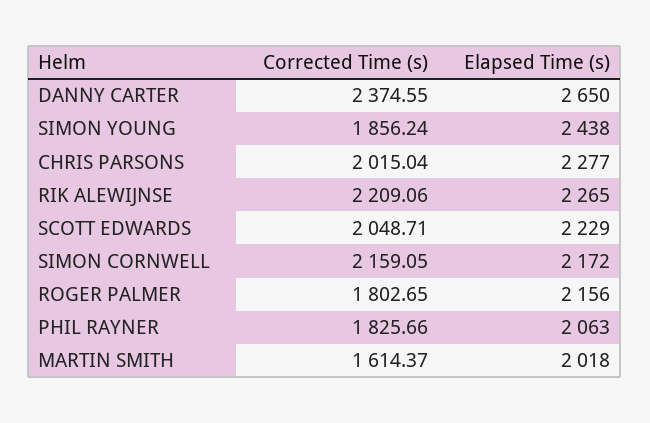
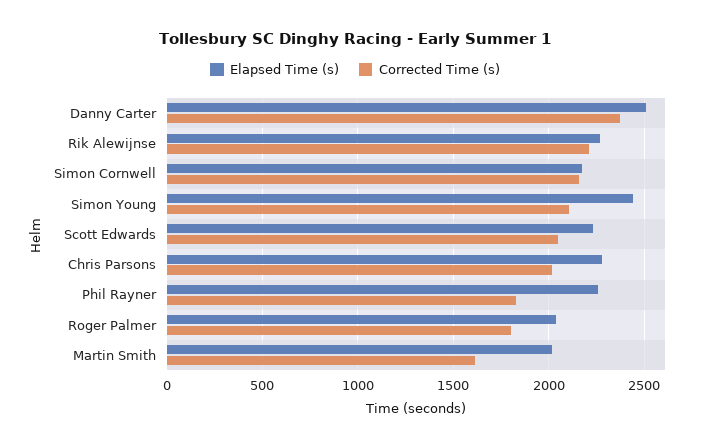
  {
    "Corrected Time (s)": {
      "DANNY CARTER": 2374.55,
-     "SIMON YOUNG": 1856.24,
+     "SIMON YOUNG": 2100,
      "CHRIS PARSONS": 2015.04,
      "RIK ALEWIJNSE": 2209.06,
      "SCOTT EDWARDS": 2048.71,
      "SIMON CORNWELL": 2159.05,
      "ROGER PALMER": 1802.65,
      "PHIL RAYNER": 1825.66,
      "MARTIN SMITH": 1614.37
    },
    "Elapsed Time (s)": {
-     "DANNY CARTER": 2650,
+     "DANNY CARTER": 2500,
      "SIMON YOUNG": 2438,
      "CHRIS PARSONS": 2277,
      "RIK ALEWIJNSE": 2265,
      "SCOTT EDWARDS": 2229,
      "SIMON CORNWELL": 2172,
-     "ROGER PALMER": 2156,
+     "ROGER PALMER": 2050,
-     "PHIL RAYNER": 2063,
+     "PHIL RAYNER": 2250,
      "MARTIN SMITH": 2018
    }
  }

